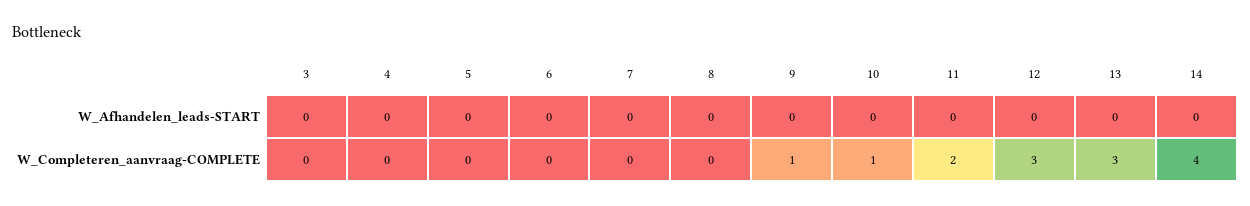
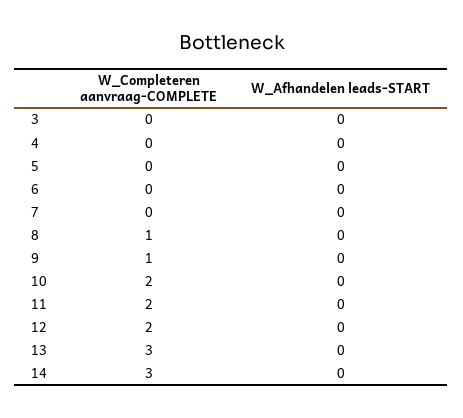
  {
    "3": {
      "W_Afhandelen_leads-START": 0,
      "W_Completeren_aanvraag-COMPLETE": 0
    },
    "4": {
      "W_Afhandelen_leads-START": 0,
      "W_Completeren_aanvraag-COMPLETE": 0
    },
    "5": {
      "W_Afhandelen_leads-START": 0,
      "W_Completeren_aanvraag-COMPLETE": 0
    },
    "6": {
      "W_Afhandelen_leads-START": 0,
      "W_Completeren_aanvraag-COMPLETE": 0
    },
    "7": {
      "W_Afhandelen_leads-START": 0,
      "W_Completeren_aanvraag-COMPLETE": 0
    },
    "8": {
      "W_Afhandelen_leads-START": 0,
-     "W_Completeren_aanvraag-COMPLETE": 0
+     "W_Completeren_aanvraag-COMPLETE": 1
    },
    "9": {
      "W_Afhandelen_leads-START": 0,
      "W_Completeren_aanvraag-COMPLETE": 1
    },
    "10": {
      "W_Afhandelen_leads-START": 0,
-     "W_Completeren_aanvraag-COMPLETE": 1
+     "W_Completeren_aanvraag-COMPLETE": 2
    },
    "11": {
      "W_Afhandelen_leads-START": 0,
      "W_Completeren_aanvraag-COMPLETE": 2
    },
    "12": {
      "W_Afhandelen_leads-START": 0,
-     "W_Completeren_aanvraag-COMPLETE": 3
+     "W_Completeren_aanvraag-COMPLETE": 2
    },
    "13": {
      "W_Afhandelen_leads-START": 0,
      "W_Completeren_aanvraag-COMPLETE": 3
    },
    "14": {
      "W_Afhandelen_leads-START": 0,
-     "W_Completeren_aanvraag-COMPLETE": 4
+     "W_Completeren_aanvraag-COMPLETE": 3
    }
  }

